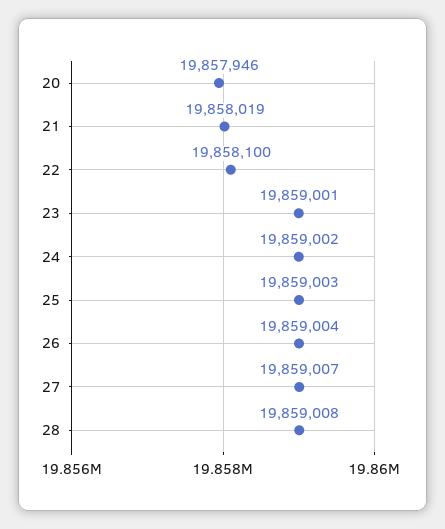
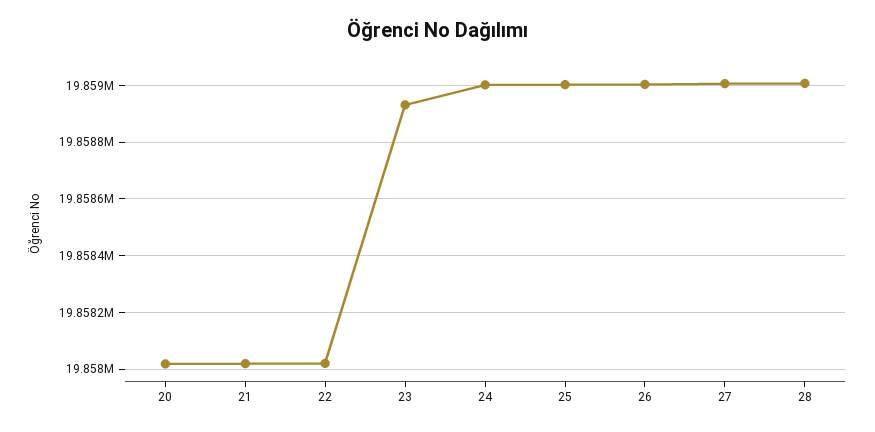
  {
-   "20": 19857946,
+   "20": 19858025,
    "21": 19858019,
-   "22": 19858100,
+   "22": 19858025,
-   "23": 19859001,
+   "23": 19858925,
    "24": 19859002,
    "25": 19859003,
    "26": 19859004,
    "27": 19859007,
    "28": 19859008
  }

